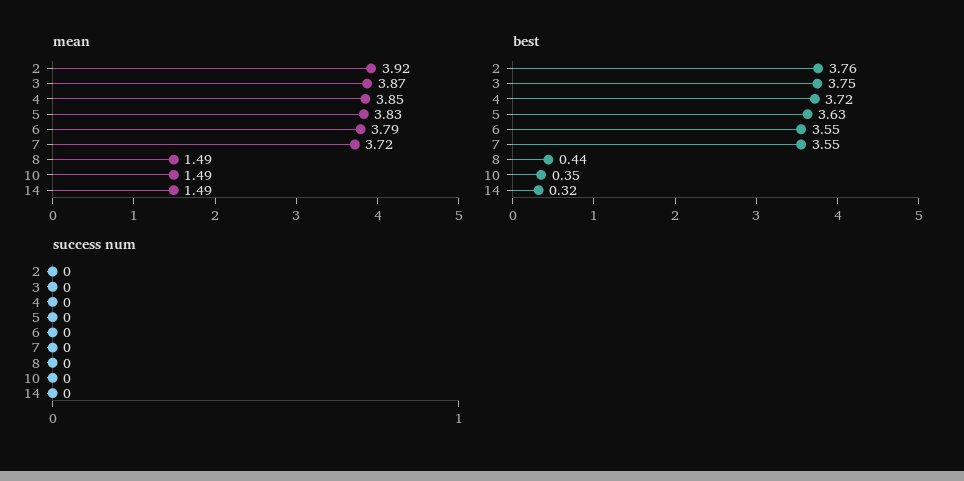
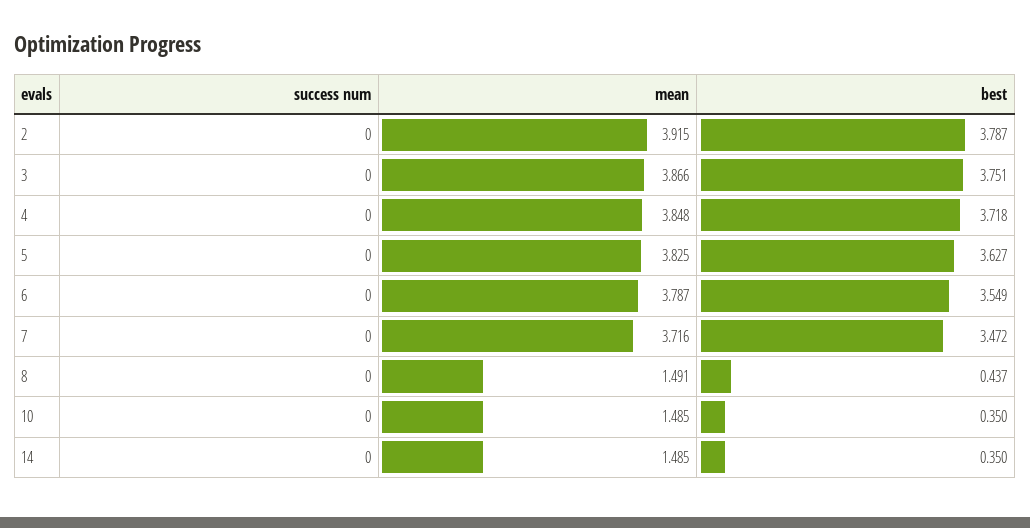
  {
    "mean": {
      "2": 3.915,
      "3": 3.866,
      "4": 3.848,
      "5": 3.825,
      "6": 3.787,
      "7": 3.716,
      "8": 1.491,
      "10": 1.485,
      "14": 1.485
    },
    "best": {
-     "2": 3.76,
+     "2": 3.787,
      "3": 3.751,
      "4": 3.718,
      "5": 3.627,
      "6": 3.549,
-     "7": 3.55,
+     "7": 3.472,
      "8": 0.437,
      "10": 0.35,
-     "14": 0.32
+     "14": 0.35
    },
    "success num": {
      "2": 0,
      "3": 0,
      "4": 0,
      "5": 0,
      "6": 0,
      "7": 0,
      "8": 0,
      "10": 0,
      "14": 0
    }
  }

